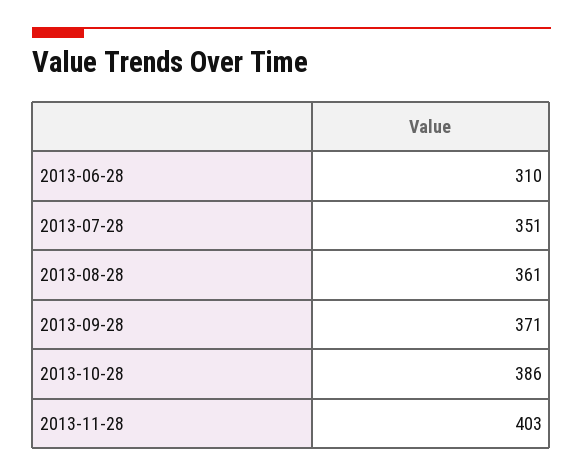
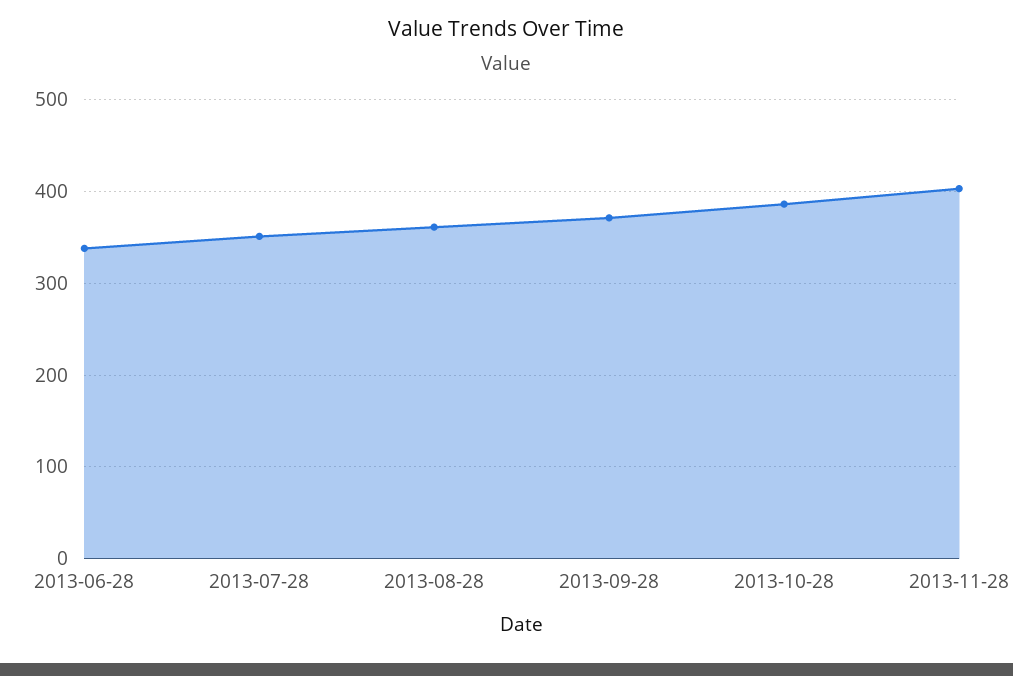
  {
-   "2013-06-28": 310,
+   "2013-06-28": 340,
    "2013-07-28": 351,
    "2013-08-28": 361,
    "2013-09-28": 371,
    "2013-10-28": 386,
    "2013-11-28": 403
  }

